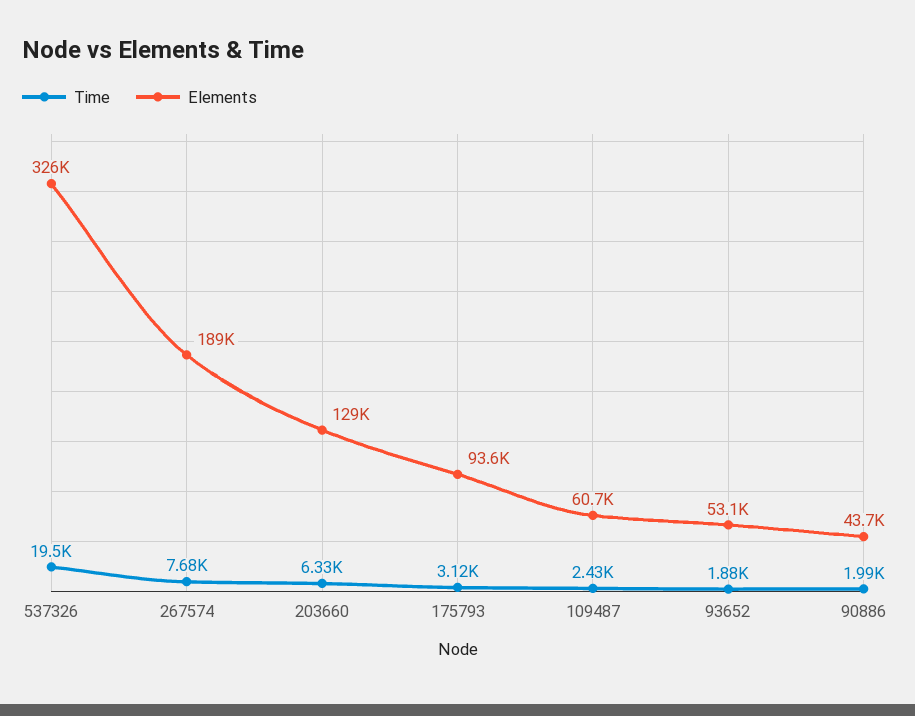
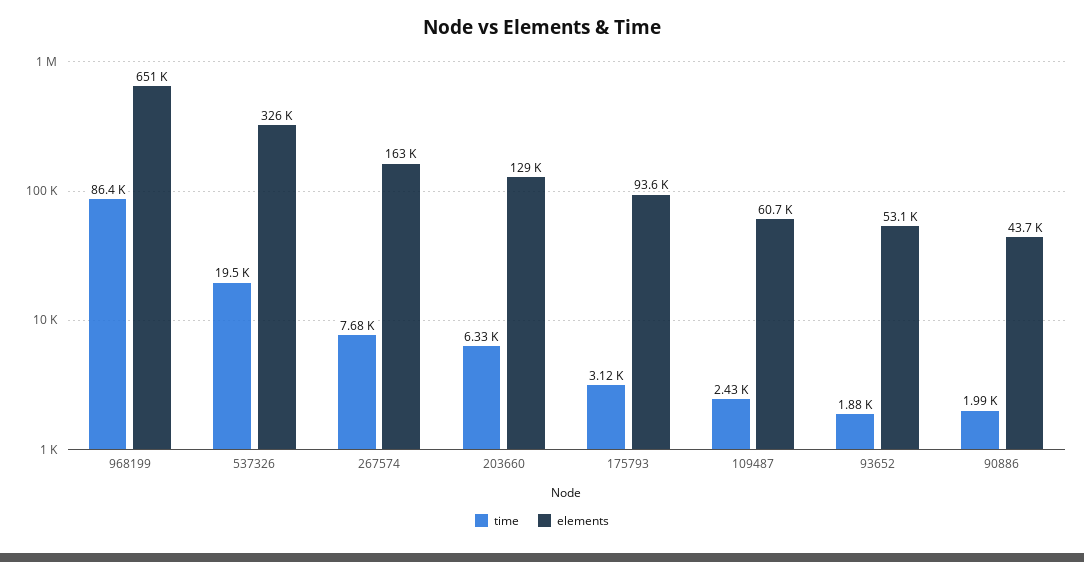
  {
    "Time": {
      "537326": 19500,
      "267574": 7680,
      "203660": 6330,
      "175793": 3120,
      "109487": 2430,
      "93652": 1880,
-     "90886": 1990
+     "90886": 1990,
+     "968199": 86400
    },
    "Elements": {
      "537326": 326000,
-     "267574": 189000,
+     "267574": 163000,
      "203660": 129000,
      "175793": 93600,
      "109487": 60700,
      "93652": 53100,
-     "90886": 43700
+     "90886": 43700,
+     "968199": 651000
    }
  }

